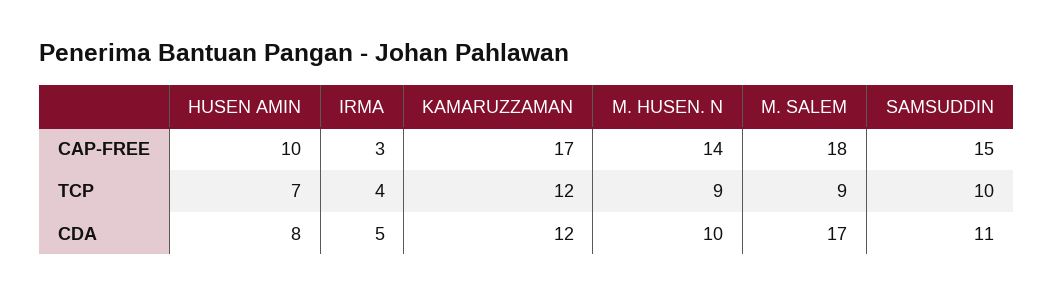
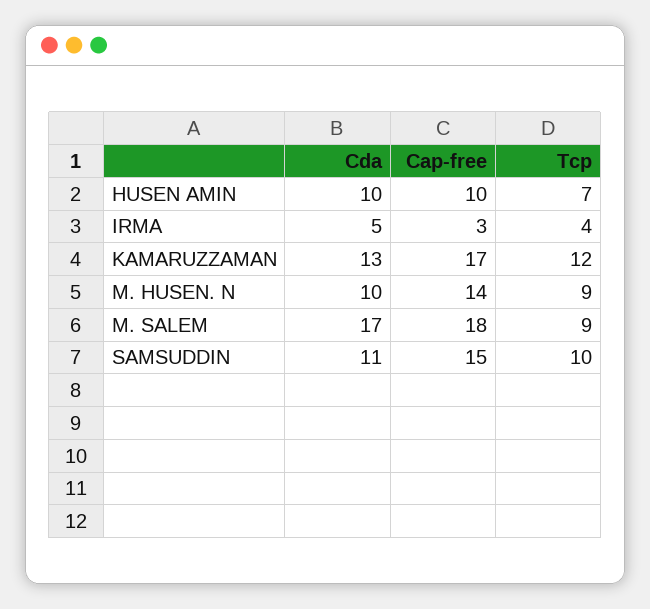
  {
    "HUSEN AMIN": {
      "CAP-FREE": 10,
      "TCP": 7,
-     "CDA": 8
+     "CDA": 10
    },
    "IRMA": {
      "CAP-FREE": 3,
      "TCP": 4,
      "CDA": 5
    },
    "KAMARUZZAMAN": {
      "CAP-FREE": 17,
      "TCP": 12,
-     "CDA": 12
+     "CDA": 13
    },
    "M. HUSEN. N": {
      "CAP-FREE": 14,
      "TCP": 9,
      "CDA": 10
    },
    "M. SALEM": {
      "CAP-FREE": 18,
      "TCP": 9,
      "CDA": 17
    },
    "SAMSUDDIN": {
      "CAP-FREE": 15,
      "TCP": 10,
      "CDA": 11
    }
  }

